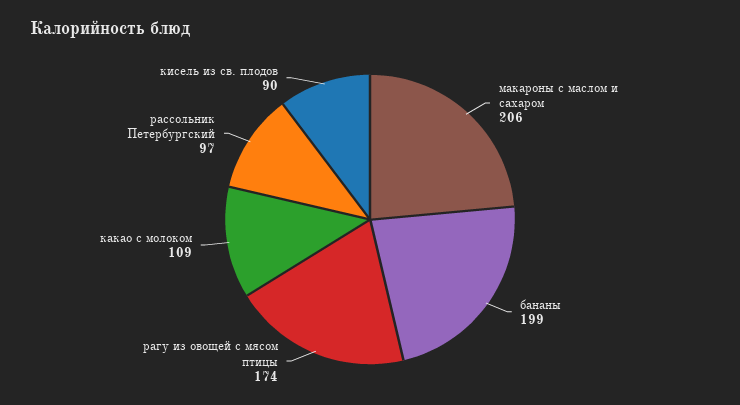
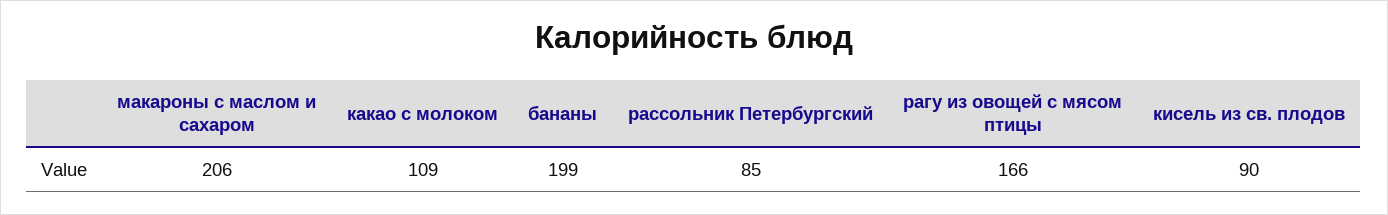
  {
    "макароны с маслом и сахаром": 206,
    "бананы": 199,
-   "рагу из овощей с мясом птицы": 174,
+   "рагу из овощей с мясом птицы": 166,
    "какао с молоком": 109,
-   "рассольник Петербургский": 97,
+   "рассольник Петербургский": 85,
    "кисель из св. плодов": 90
  }

